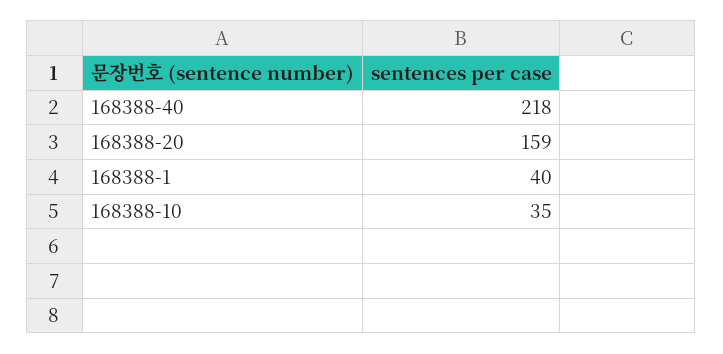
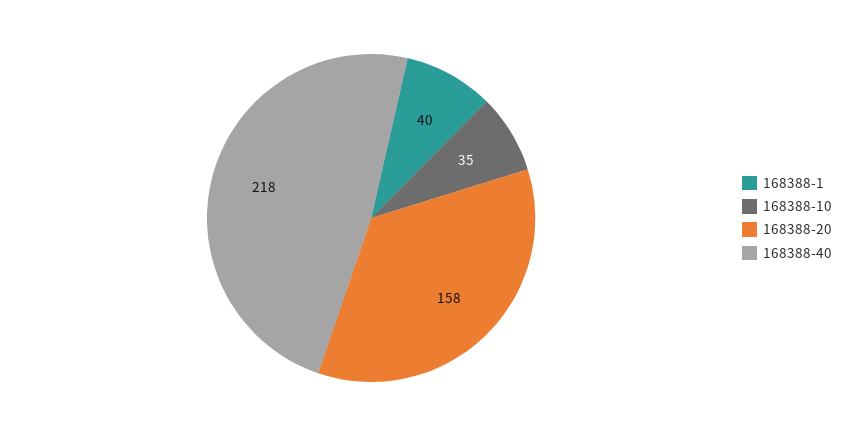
  {
    "168388-40": 218,
-   "168388-20": 159,
+   "168388-20": 158,
    "168388-1": 40,
    "168388-10": 35
  }

